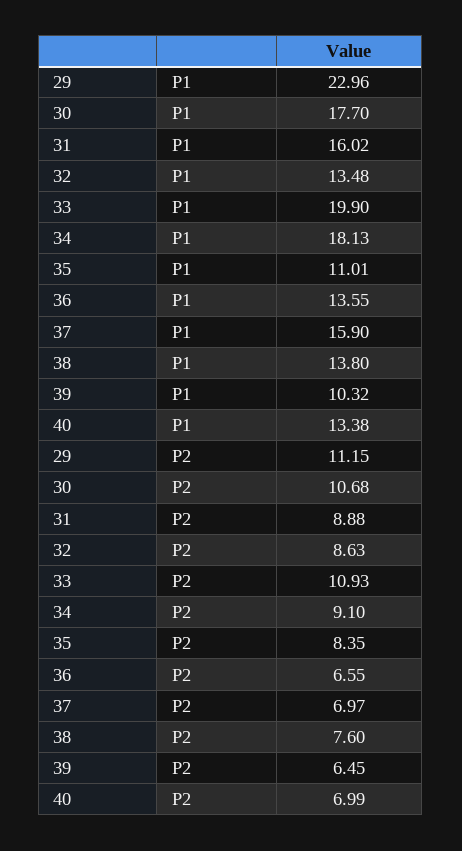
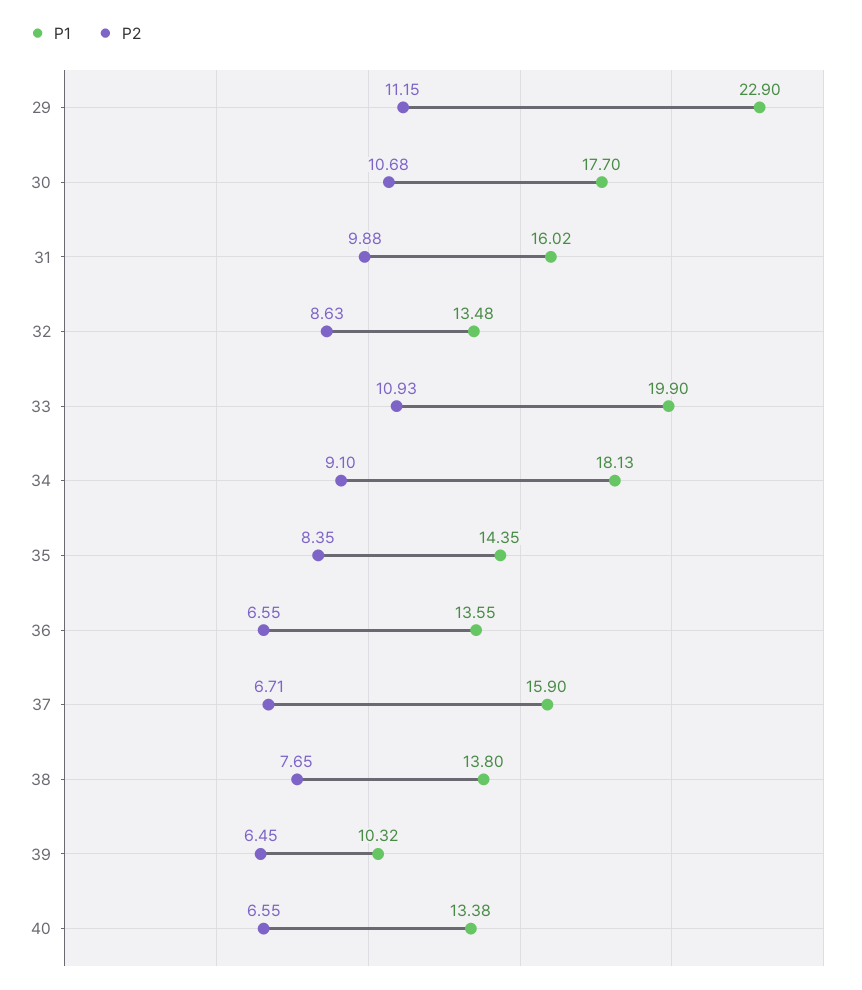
  {
    "P1": {
-     "29": 22.96,
+     "29": 22.9,
      "30": 17.7,
      "31": 16.02,
      "32": 13.48,
      "33": 19.9,
      "34": 18.13,
-     "35": 11.01,
+     "35": 14.35,
      "36": 13.55,
      "37": 15.9,
      "38": 13.8,
      "39": 10.32,
      "40": 13.38
    },
    "P2": {
      "29": 11.15,
      "30": 10.68,
-     "31": 8.88,
+     "31": 9.88,
      "32": 8.63,
      "33": 10.93,
      "34": 9.1,
      "35": 8.35,
      "36": 6.55,
-     "37": 6.97,
+     "37": 6.71,
-     "38": 7.6,
+     "38": 7.65,
      "39": 6.45,
-     "40": 6.99
+     "40": 6.55
    }
  }

